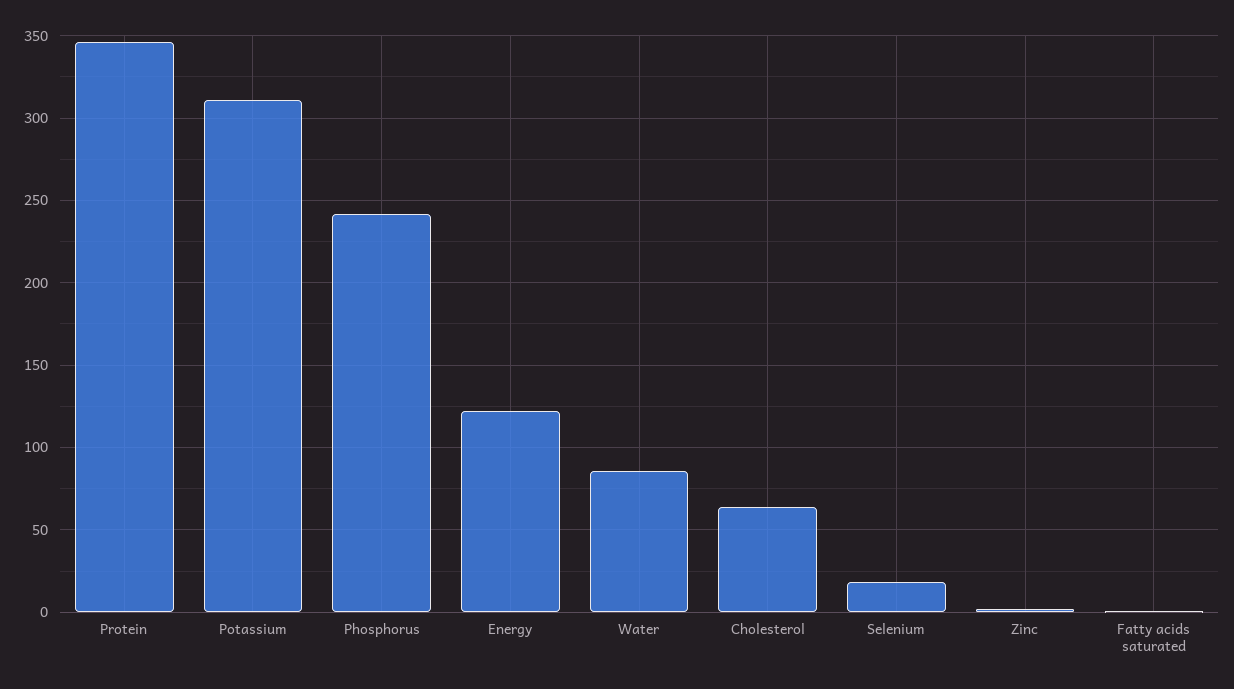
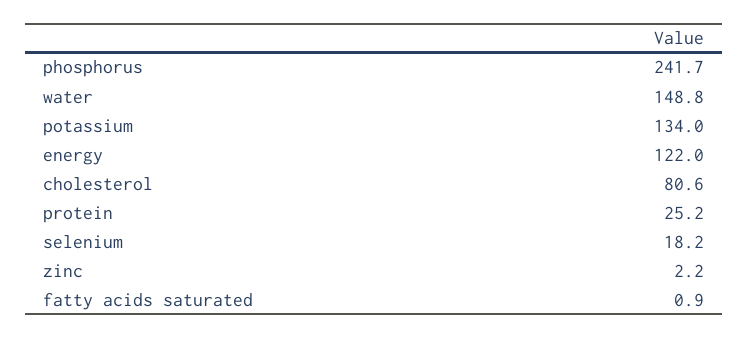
  {
-   "Protein": 345,
+   "Protein": 25.2,
-   "Potassium": 310,
+   "Potassium": 134,
    "Phosphorus": 241.7,
    "Energy": 122,
-   "Water": 85,
+   "Water": 148.8,
-   "Cholesterol": 65,
+   "Cholesterol": 80.6,
    "Selenium": 18.2,
    "Zinc": 2.2,
    "Fatty acids saturated": 0.9
  }

